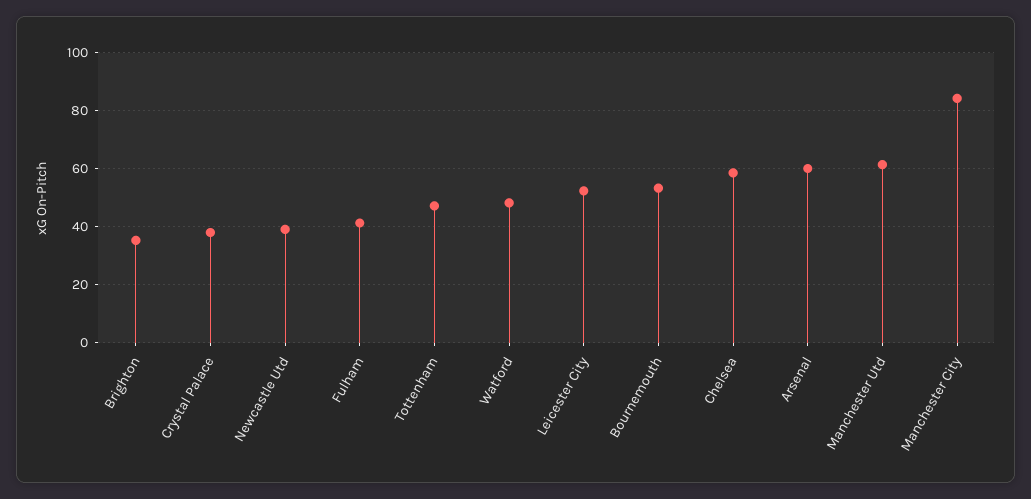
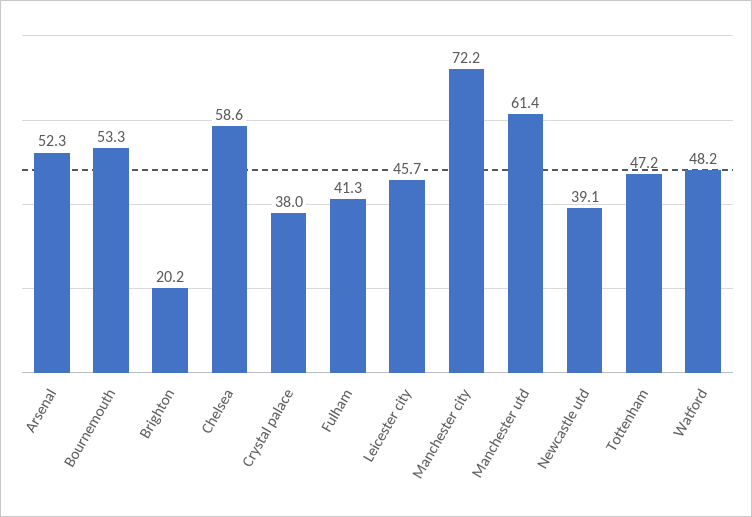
  {
-   "Brighton": 35,
+   "Brighton": 20.2,
    "Crystal Palace": 38,
    "Newcastle Utd": 39.1,
    "Fulham": 41.3,
    "Tottenham": 47.2,
    "Watford": 48.2,
-   "Leicester City": 52.5,
+   "Leicester City": 45.7,
    "Bournemouth": 53.3,
    "Chelsea": 58.6,
-   "Arsenal": 60,
+   "Arsenal": 52.3,
    "Manchester Utd": 61.4,
-   "Manchester City": 85
+   "Manchester City": 72.2
  }

